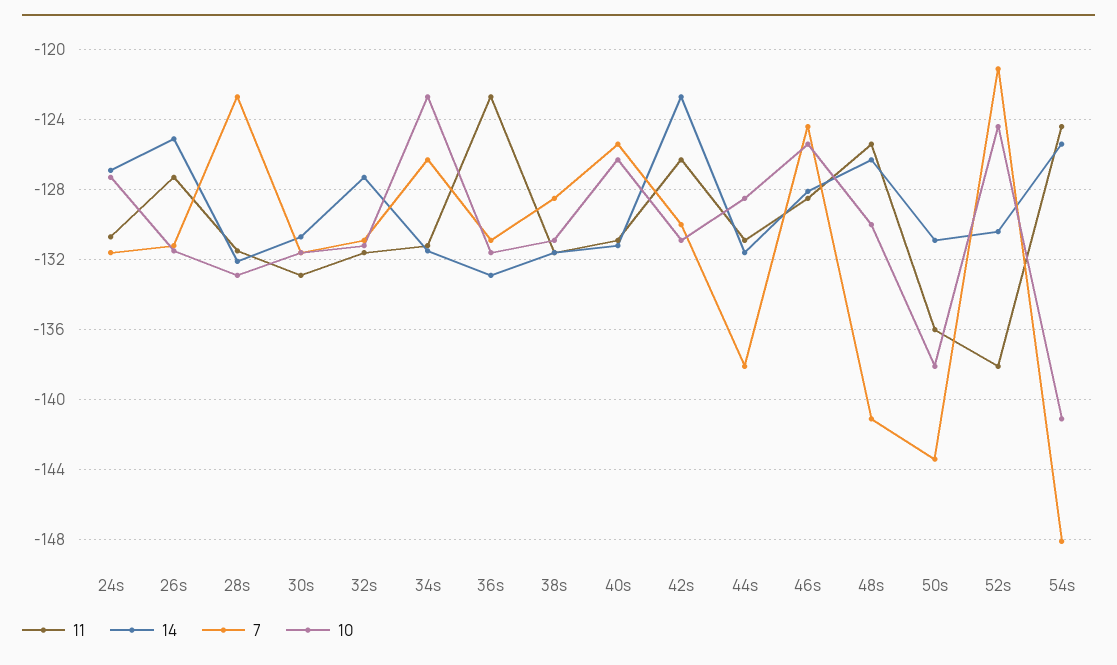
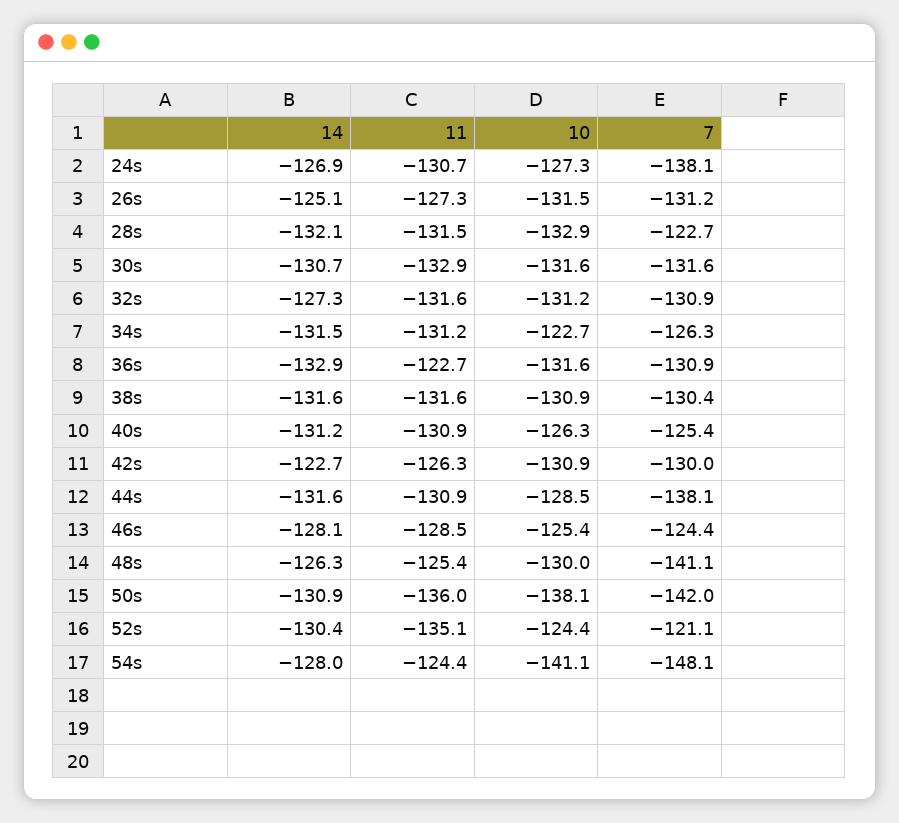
  {
    "11": {
      "24s": -130.7,
      "26s": -127.3,
      "28s": -131.5,
      "30s": -132.9,
      "32s": -131.6,
      "34s": -131.2,
      "36s": -122.7,
      "38s": -131.6,
      "40s": -130.9,
      "42s": -126.3,
      "44s": -130.9,
      "46s": -128.5,
      "48s": -125.4,
      "50s": -136,
-     "52s": -138,
+     "52s": -135.1,
      "54s": -124.4
    },
    "14": {
      "24s": -126.9,
      "26s": -125.1,
      "28s": -132.1,
      "30s": -130.7,
      "32s": -127.3,
      "34s": -131.5,
      "36s": -132.9,
      "38s": -131.6,
      "40s": -131.2,
      "42s": -122.7,
      "44s": -131.6,
      "46s": -128.1,
      "48s": -126.3,
      "50s": -130.9,
      "52s": -130.4,
-     "54s": -125.5
+     "54s": -128
    },
    "7": {
-     "24s": -131.5,
+     "24s": -138.1,
      "26s": -131.2,
      "28s": -122.7,
      "30s": -131.6,
      "32s": -130.9,
      "34s": -126.3,
      "36s": -130.9,
-     "38s": -128.5,
+     "38s": -130.4,
      "40s": -125.4,
      "42s": -130,
      "44s": -138.1,
      "46s": -124.4,
      "48s": -141.1,
-     "50s": -143.5,
+     "50s": -142,
      "52s": -121.1,
      "54s": -148.1
    },
    "10": {
      "24s": -127.3,
      "26s": -131.5,
      "28s": -132.9,
      "30s": -131.6,
      "32s": -131.2,
      "34s": -122.7,
      "36s": -131.6,
      "38s": -130.9,
      "40s": -126.3,
      "42s": -130.9,
      "44s": -128.5,
      "46s": -125.4,
      "48s": -130,
      "50s": -138.1,
      "52s": -124.4,
      "54s": -141.1
    }
  }

